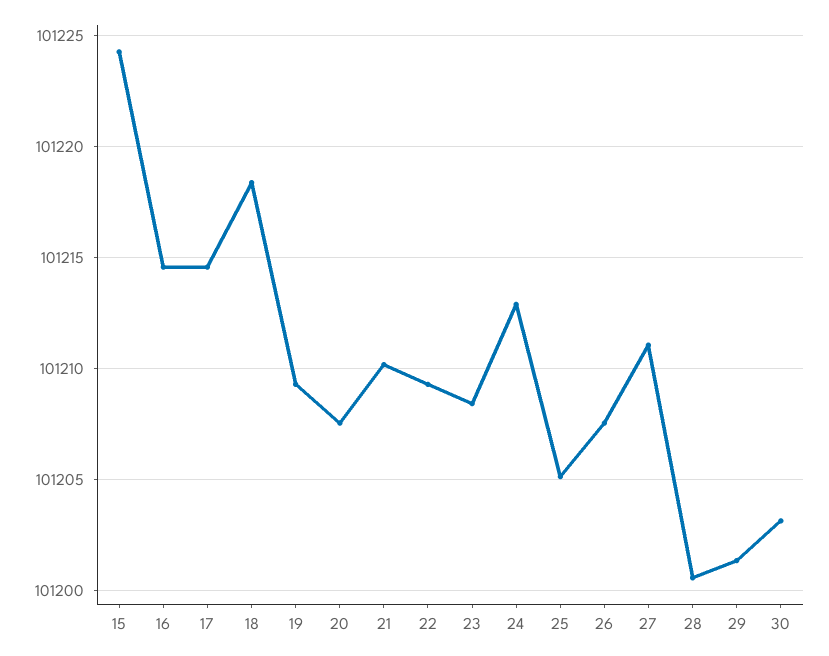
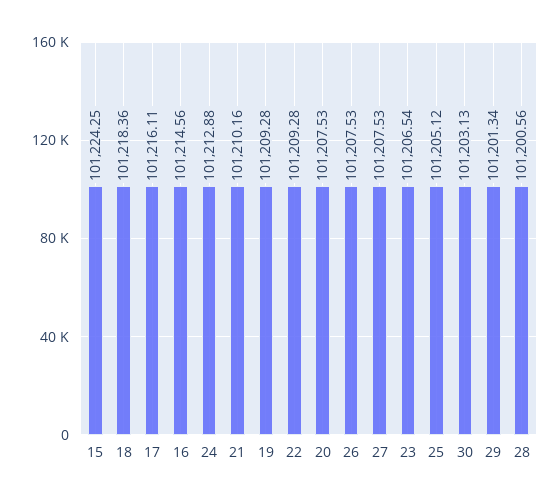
  {
    "15": 101224.25,
    "16": 101214.56,
-   "17": 101214.5,
+   "17": 101216.11,
    "18": 101218.36,
    "19": 101209.28,
    "20": 101207.53,
    "21": 101210.16,
    "22": 101209.28,
-   "23": 101208.5,
+   "23": 101206.54,
    "24": 101212.88,
    "25": 101205.12,
    "26": 101207.53,
-   "27": 101211,
+   "27": 101207.53,
    "28": 101200.56,
    "29": 101201.34,
    "30": 101203.13
  }

